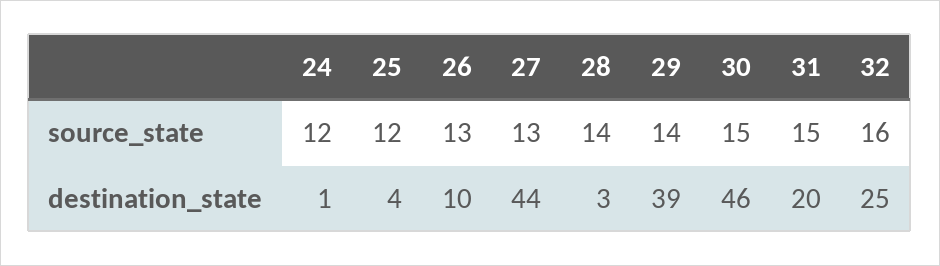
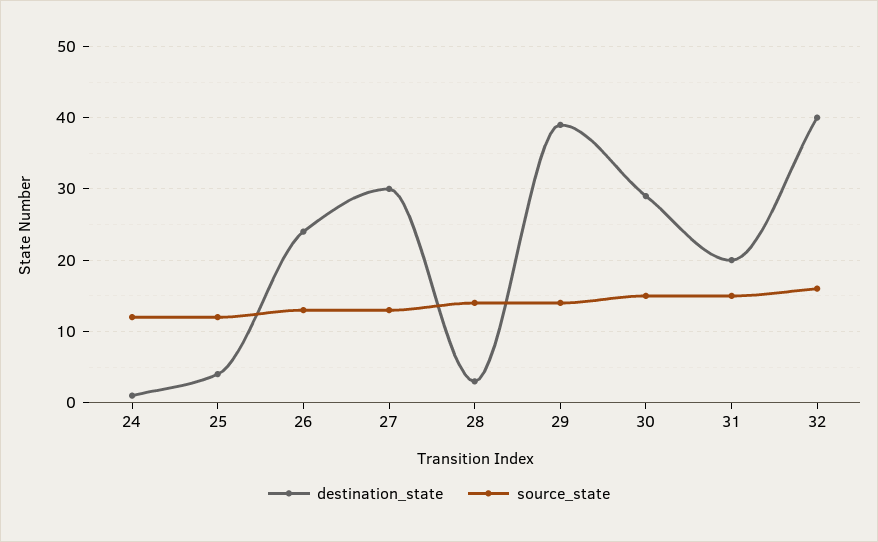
  {
    "source_state": {
      "24": 12,
      "25": 12,
      "26": 13,
      "27": 13,
      "28": 14,
      "29": 14,
      "30": 15,
      "31": 15,
      "32": 16
    },
    "destination_state": {
      "24": 1,
      "25": 4,
-     "26": 10,
+     "26": 24,
-     "27": 44,
+     "27": 30,
      "28": 3,
      "29": 39,
-     "30": 46,
+     "30": 29,
      "31": 20,
-     "32": 25
+     "32": 40
    }
  }

